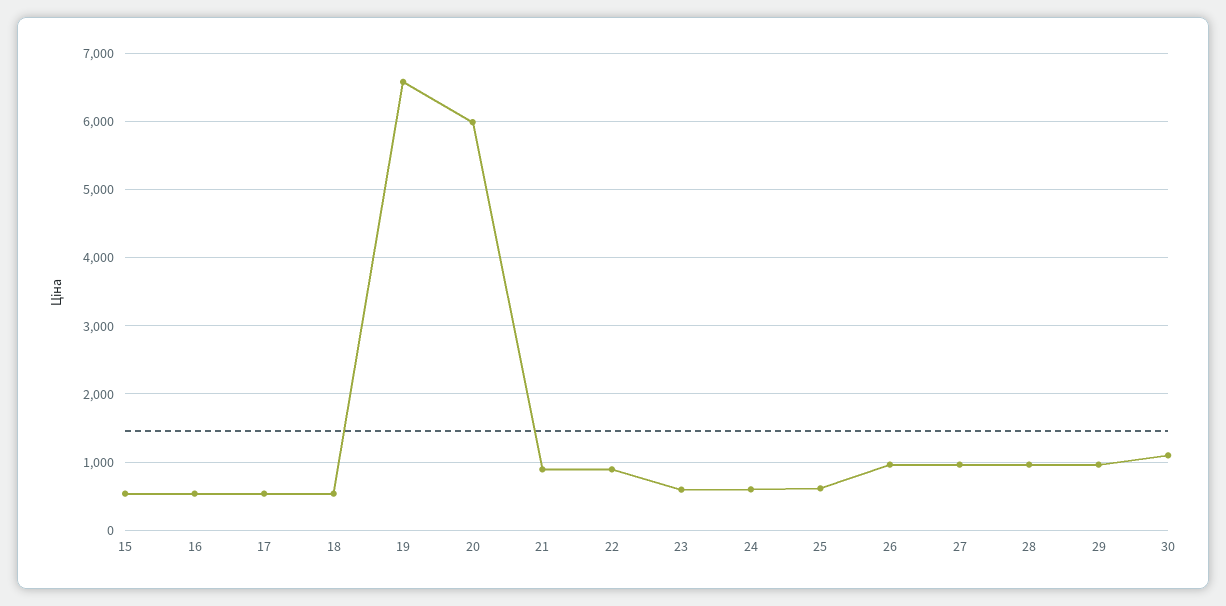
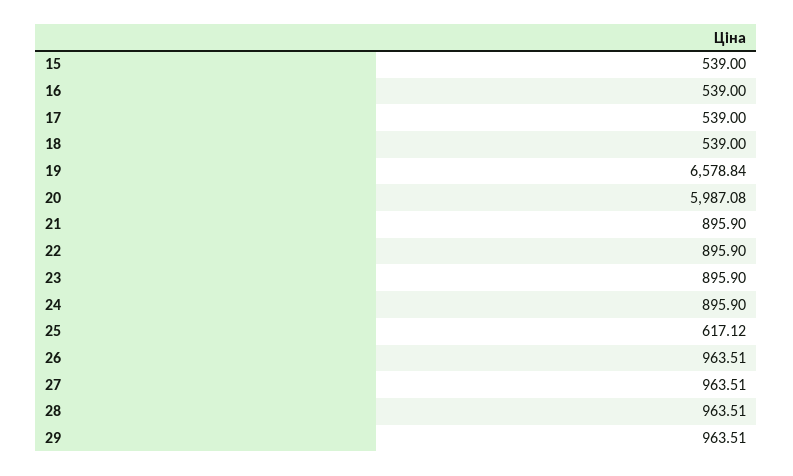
  {
    "15": 539,
    "16": 539,
    "17": 539,
    "18": 539,
    "19": 6578.84,
    "20": 5987.08,
    "21": 895.9,
    "22": 895.9,
-   "23": 600,
+   "23": 895.9,
-   "24": 600,
+   "24": 895.9,
    "25": 617.12,
    "26": 963.51,
    "27": 963.51,
    "28": 963.51,
-   "29": 963.51,
+   "29": 963.51
-   "30": 1100
  }

